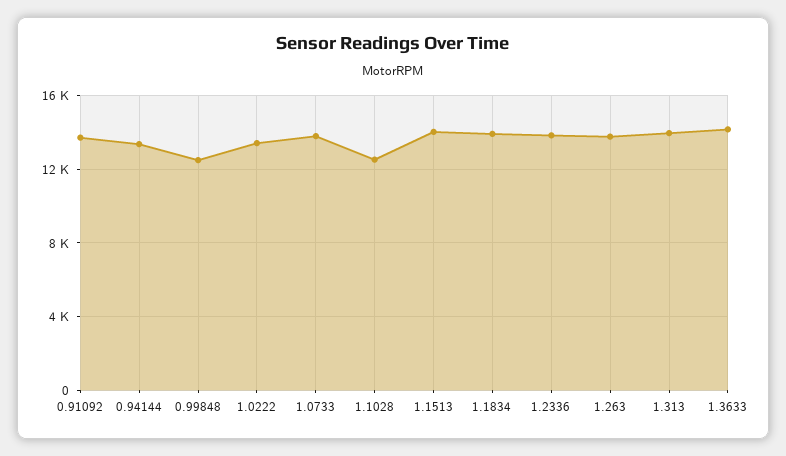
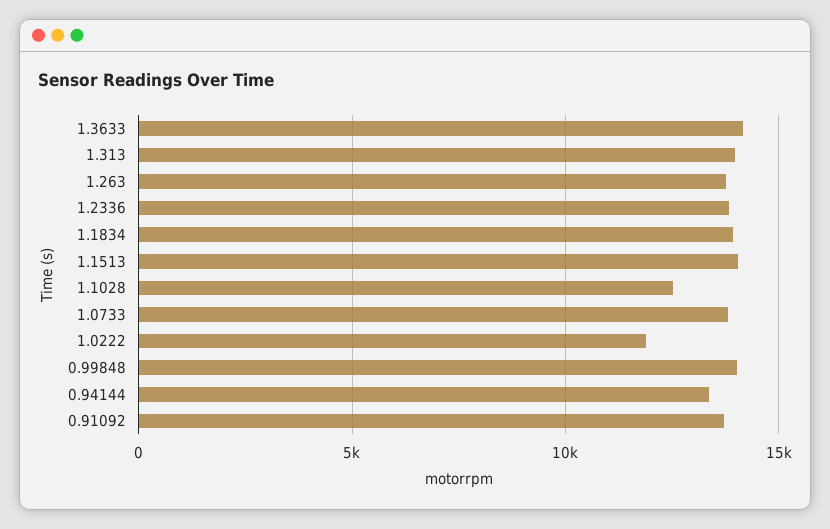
  {
    "0.91092": 13500,
    "0.94144": 13500,
-   "0.99848": 12500,
+   "0.99848": 14000,
-   "1.0222": 13500,
+   "1.0222": 12000,
    "1.0733": 14000,
    "1.1028": 12500,
    "1.1513": 14000,
    "1.1834": 14000,
    "1.2336": 14000,
    "1.263": 14000,
    "1.313": 14000,
    "1.3633": 14000
  }

